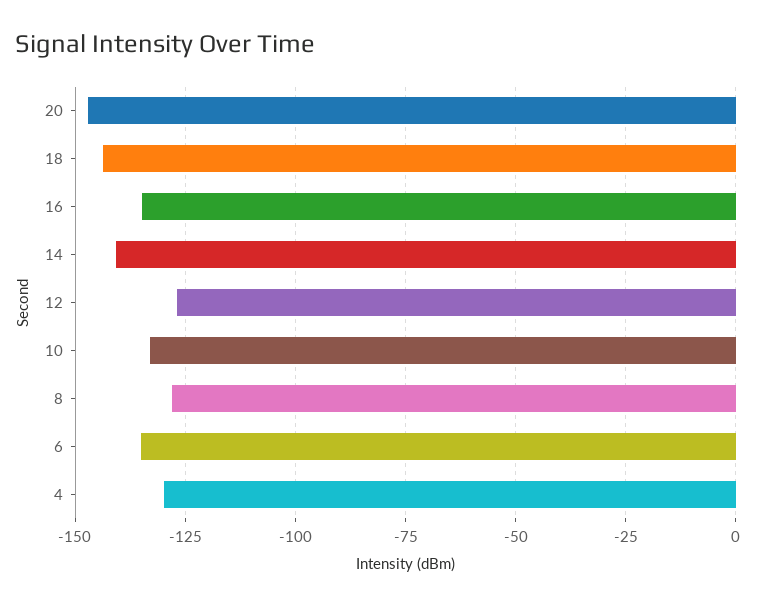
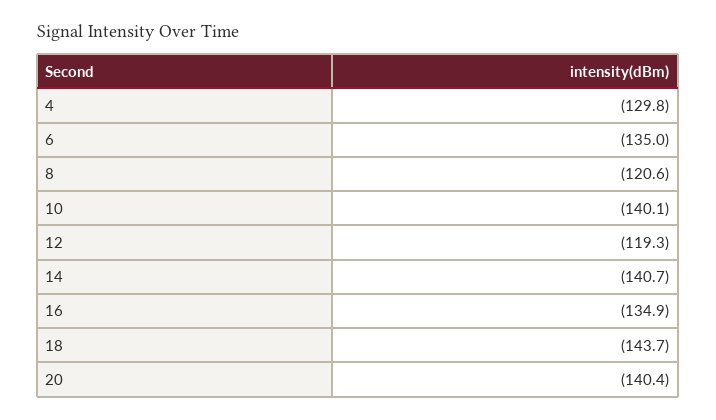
  {
-   "20": -147.5,
+   "20": -140.4,
    "18": -143.7,
    "16": -134.9,
    "14": -140.7,
-   "12": -127.5,
+   "12": -119.3,
-   "10": -132.5,
+   "10": -140.1,
-   "8": -127.5,
+   "8": -120.6,
    "6": -135,
    "4": -129.8
  }

